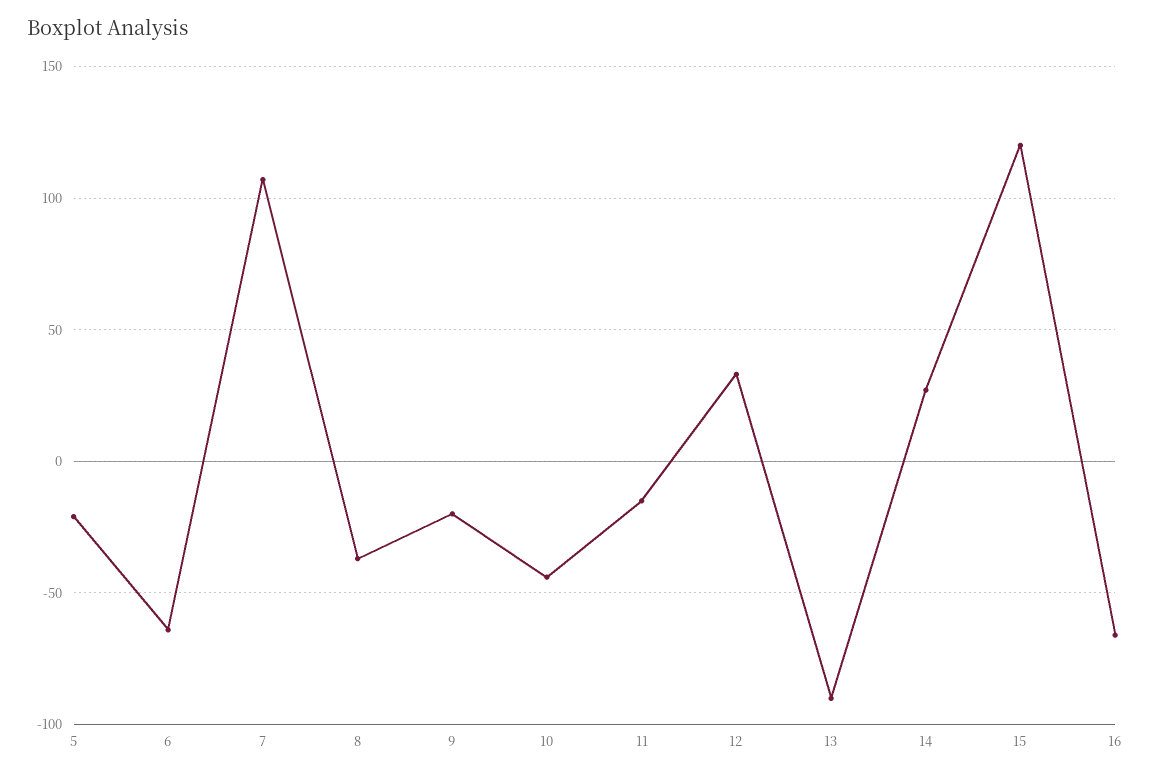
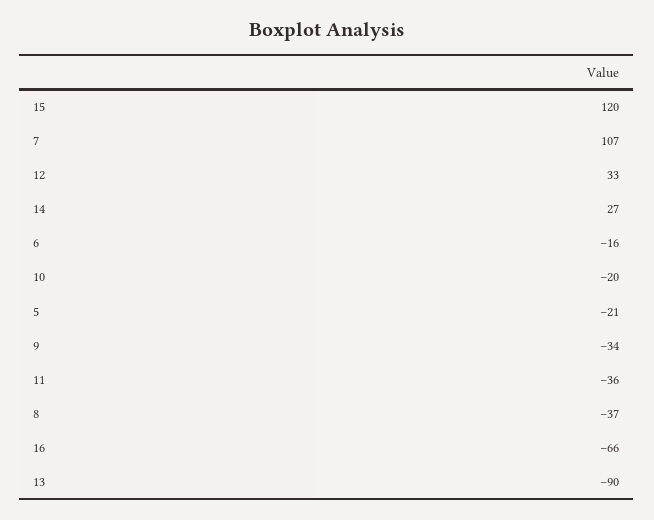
  {
    "5": -21,
-   "6": -65,
+   "6": -16,
    "7": 107,
    "8": -37,
-   "9": -20,
+   "9": -34,
-   "10": -45,
+   "10": -20,
-   "11": -15,
+   "11": -36,
    "12": 33,
    "13": -90,
    "14": 27,
    "15": 120,
    "16": -66
  }

